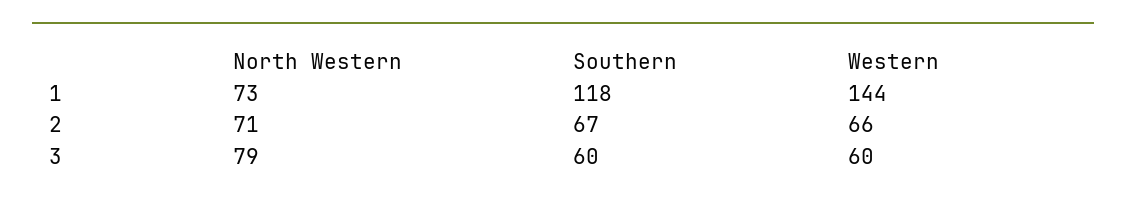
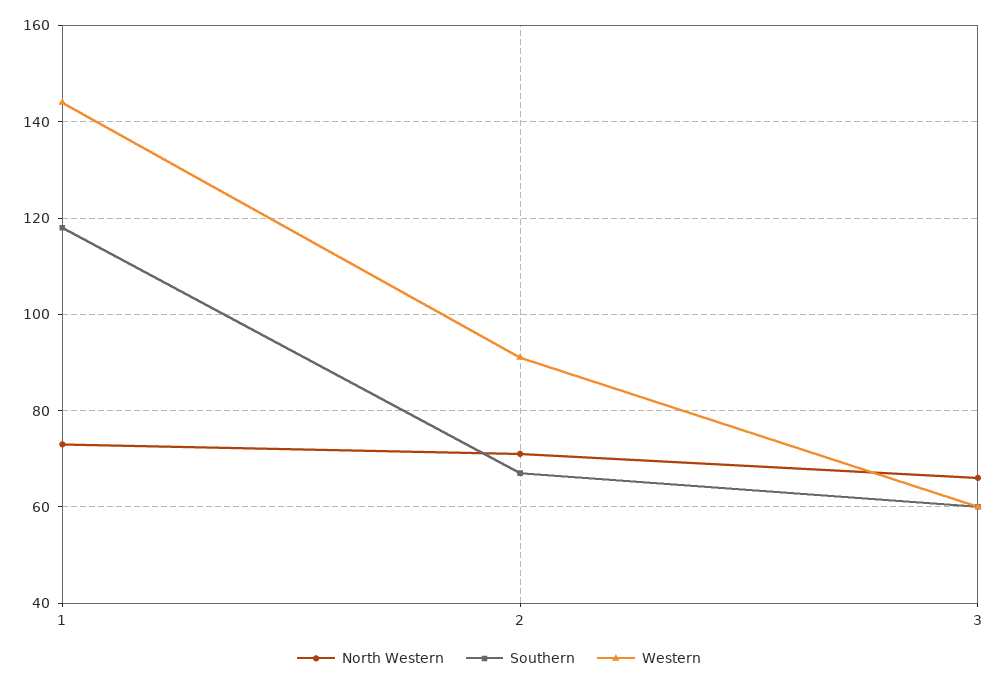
  {
    "North Western": {
      "1": 73,
      "2": 71,
-     "3": 79
+     "3": 65
    },
    "Southern": {
      "1": 118,
      "2": 67,
      "3": 60
    },
    "Western": {
      "1": 144,
-     "2": 66,
+     "2": 90,
      "3": 60
    }
  }

